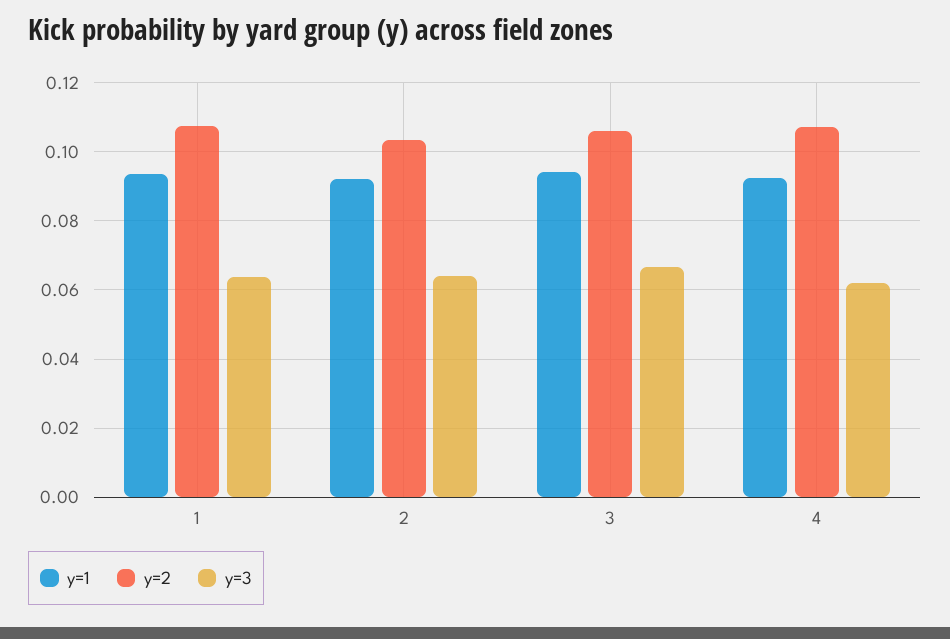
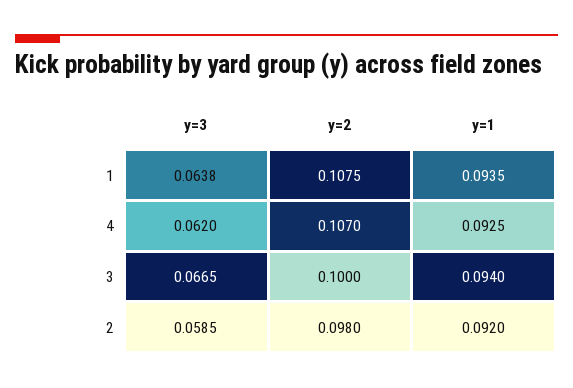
  {
    "y=1": {
      "1": 0.0935,
      "2": 0.092,
      "3": 0.094,
      "4": 0.0925
    },
    "y=2": {
      "1": 0.1075,
-     "2": 0.104,
+     "2": 0.098,
-     "3": 0.106,
+     "3": 0.1,
      "4": 0.107
    },
    "y=3": {
      "1": 0.0638,
-     "2": 0.064,
+     "2": 0.0585,
      "3": 0.0665,
      "4": 0.062
    }
  }

